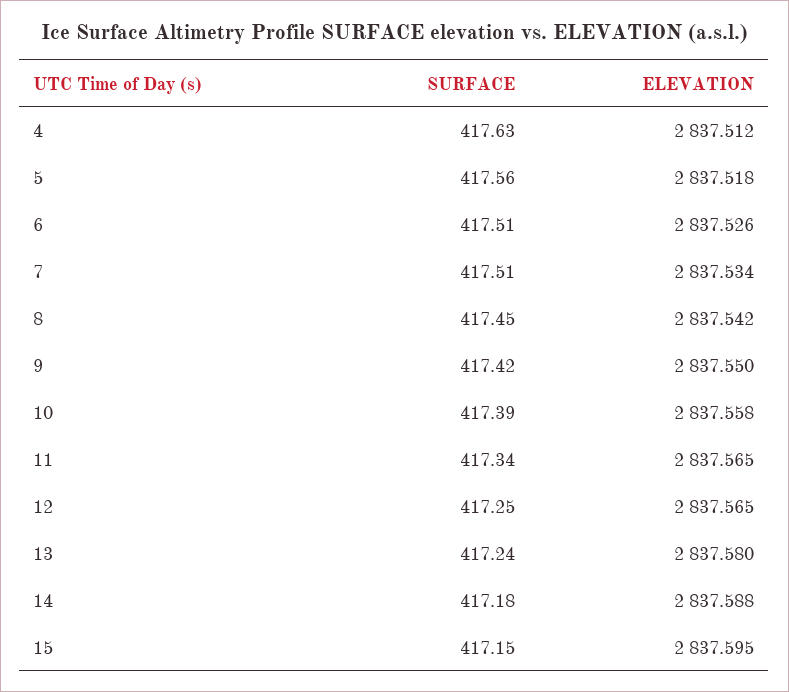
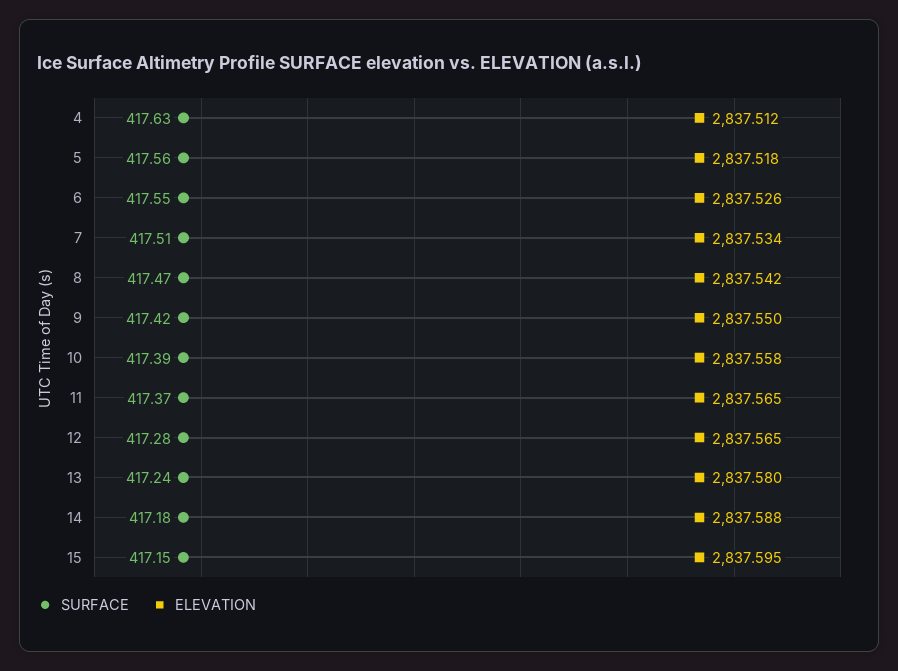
  {
    "SURFACE": {
      "4": 417.63,
      "5": 417.56,
-     "6": 417.51,
+     "6": 417.55,
      "7": 417.51,
-     "8": 417.45,
+     "8": 417.47,
      "9": 417.42,
      "10": 417.39,
-     "11": 417.34,
+     "11": 417.37,
-     "12": 417.25,
+     "12": 417.28,
      "13": 417.24,
      "14": 417.18,
      "15": 417.15
    },
    "ELEVATION": {
      "4": 2837.512,
      "5": 2837.518,
      "6": 2837.526,
      "7": 2837.534,
      "8": 2837.542,
      "9": 2837.55,
      "10": 2837.558,
      "11": 2837.565,
      "12": 2837.565,
      "13": 2837.58,
      "14": 2837.588,
      "15": 2837.595
    }
  }

